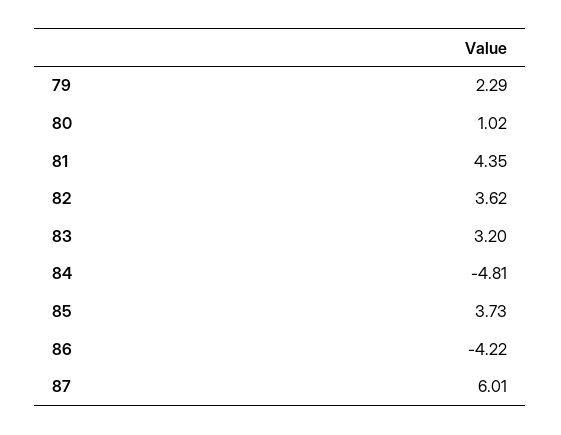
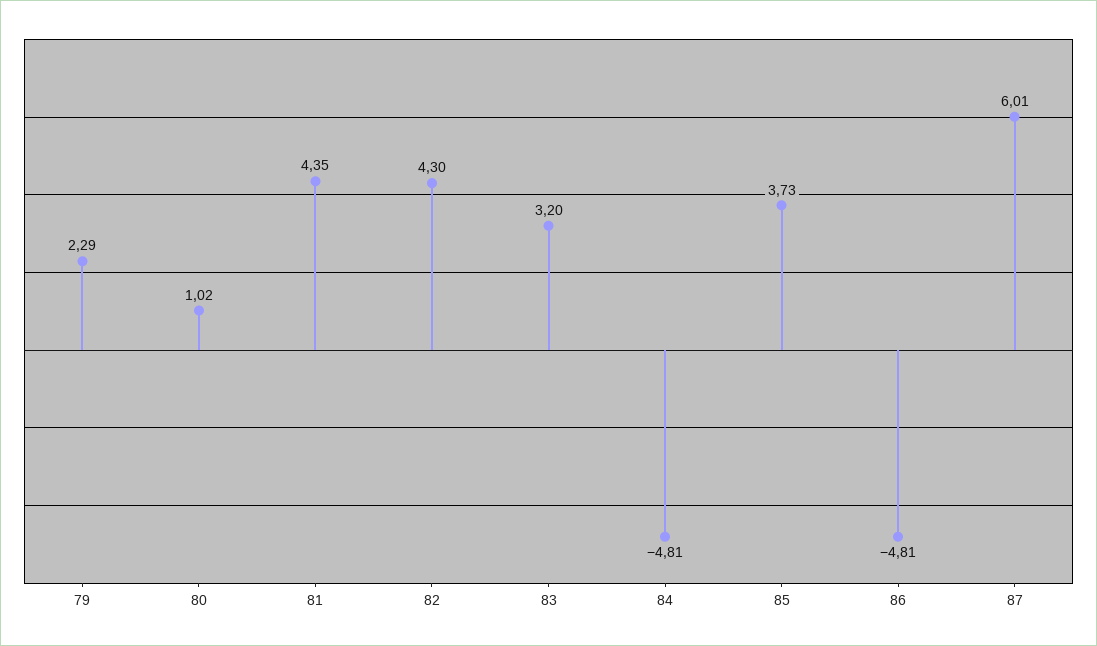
  {
    "79": 2.29,
    "80": 1.02,
    "81": 4.35,
-   "82": 3.62,
+   "82": 4.3,
    "83": 3.2,
    "84": -4.81,
    "85": 3.73,
-   "86": -4.22,
+   "86": -4.81,
    "87": 6.01
  }

